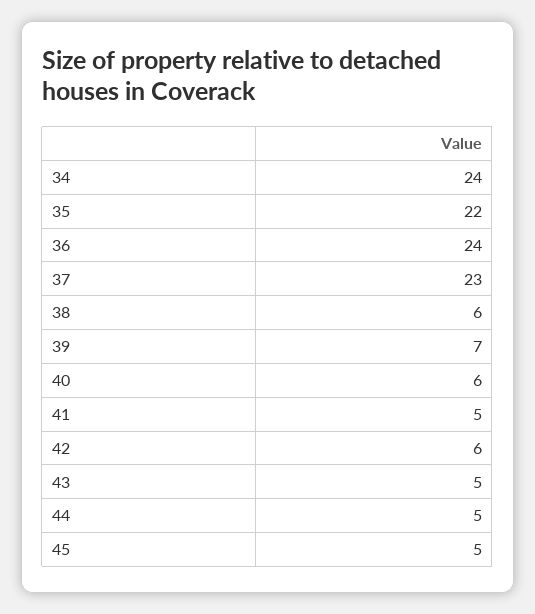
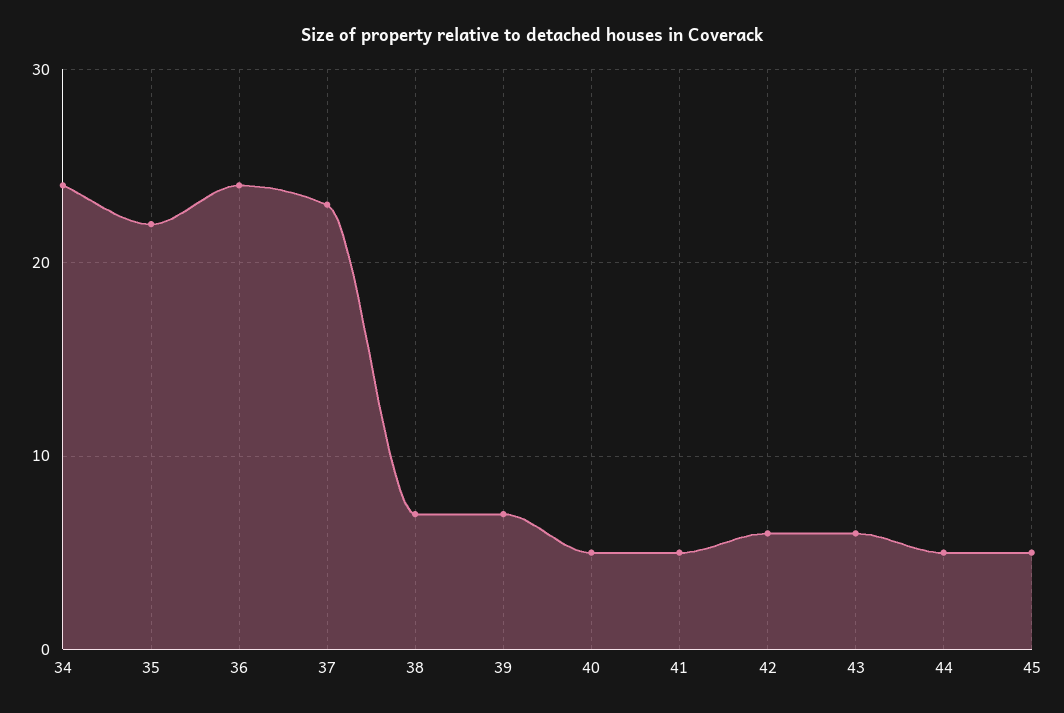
  {
    "34": 24,
    "35": 22,
    "36": 24,
    "37": 23,
-   "38": 6,
+   "38": 7,
    "39": 7,
-   "40": 6,
+   "40": 5,
    "41": 5,
    "42": 6,
-   "43": 5,
+   "43": 6,
    "44": 5,
    "45": 5
  }

